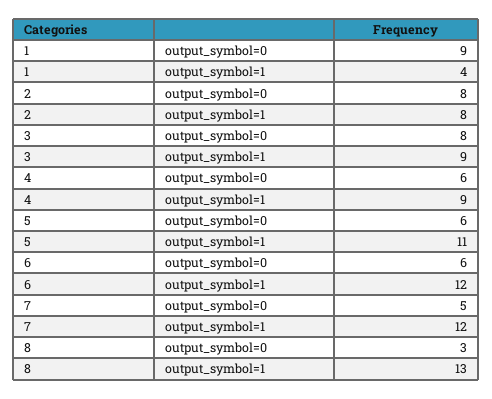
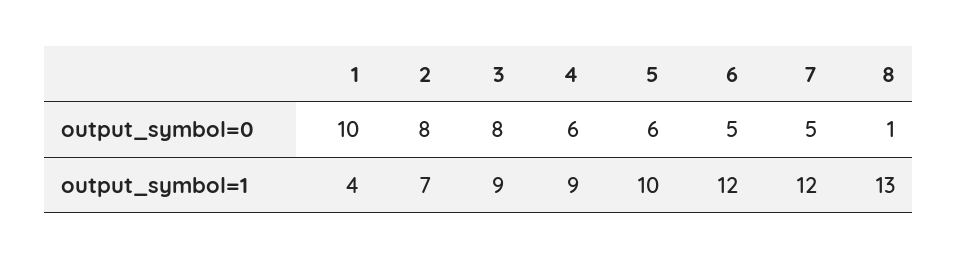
  {
    "1": {
-     "output_symbol=0": 9,
+     "output_symbol=0": 10,
      "output_symbol=1": 4
    },
    "2": {
      "output_symbol=0": 8,
-     "output_symbol=1": 8
+     "output_symbol=1": 7
    },
    "3": {
      "output_symbol=0": 8,
      "output_symbol=1": 9
    },
    "4": {
      "output_symbol=0": 6,
      "output_symbol=1": 9
    },
    "5": {
      "output_symbol=0": 6,
-     "output_symbol=1": 11
+     "output_symbol=1": 10
    },
    "6": {
-     "output_symbol=0": 6,
+     "output_symbol=0": 5,
      "output_symbol=1": 12
    },
    "7": {
      "output_symbol=0": 5,
      "output_symbol=1": 12
    },
    "8": {
-     "output_symbol=0": 3,
+     "output_symbol=0": 1,
      "output_symbol=1": 13
    }
  }

